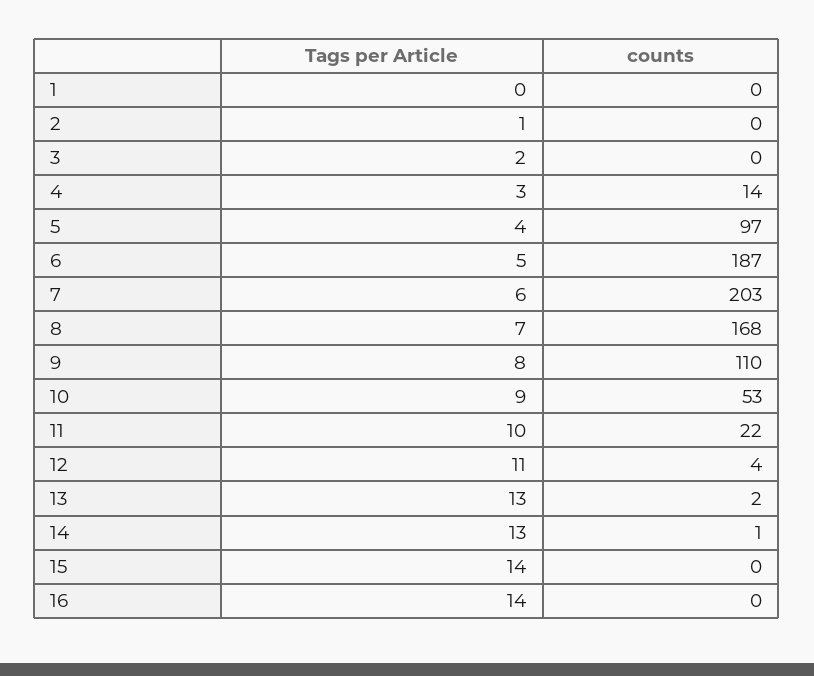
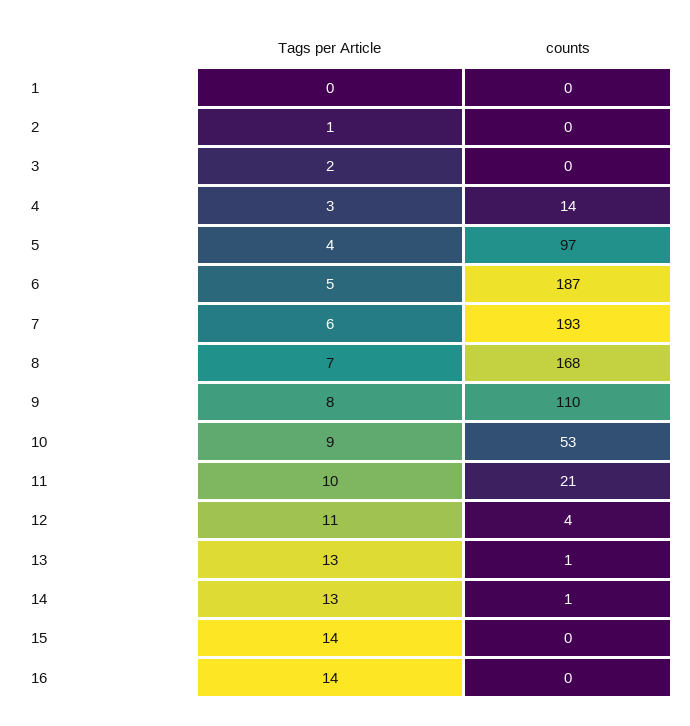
  {
    "Tags per Article": {
      "1": 0,
      "2": 1,
      "3": 2,
      "4": 3,
      "5": 4,
      "6": 5,
      "7": 6,
      "8": 7,
      "9": 8,
      "10": 9,
      "11": 10,
      "12": 11,
      "13": 13,
      "14": 13,
      "15": 14,
      "16": 14
    },
    "counts": {
      "1": 0,
      "2": 0,
      "3": 0,
      "4": 14,
      "5": 97,
      "6": 187,
-     "7": 203,
+     "7": 193,
      "8": 168,
      "9": 110,
      "10": 53,
-     "11": 22,
+     "11": 21,
      "12": 4,
-     "13": 2,
+     "13": 1,
      "14": 1,
      "15": 0,
      "16": 0
    }
  }

